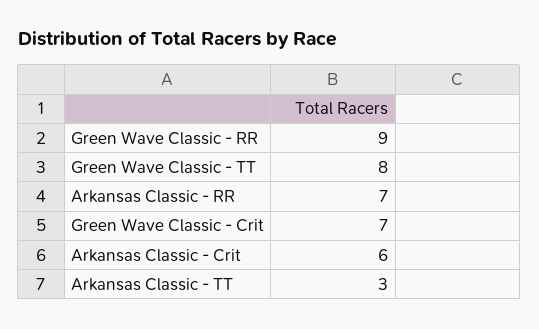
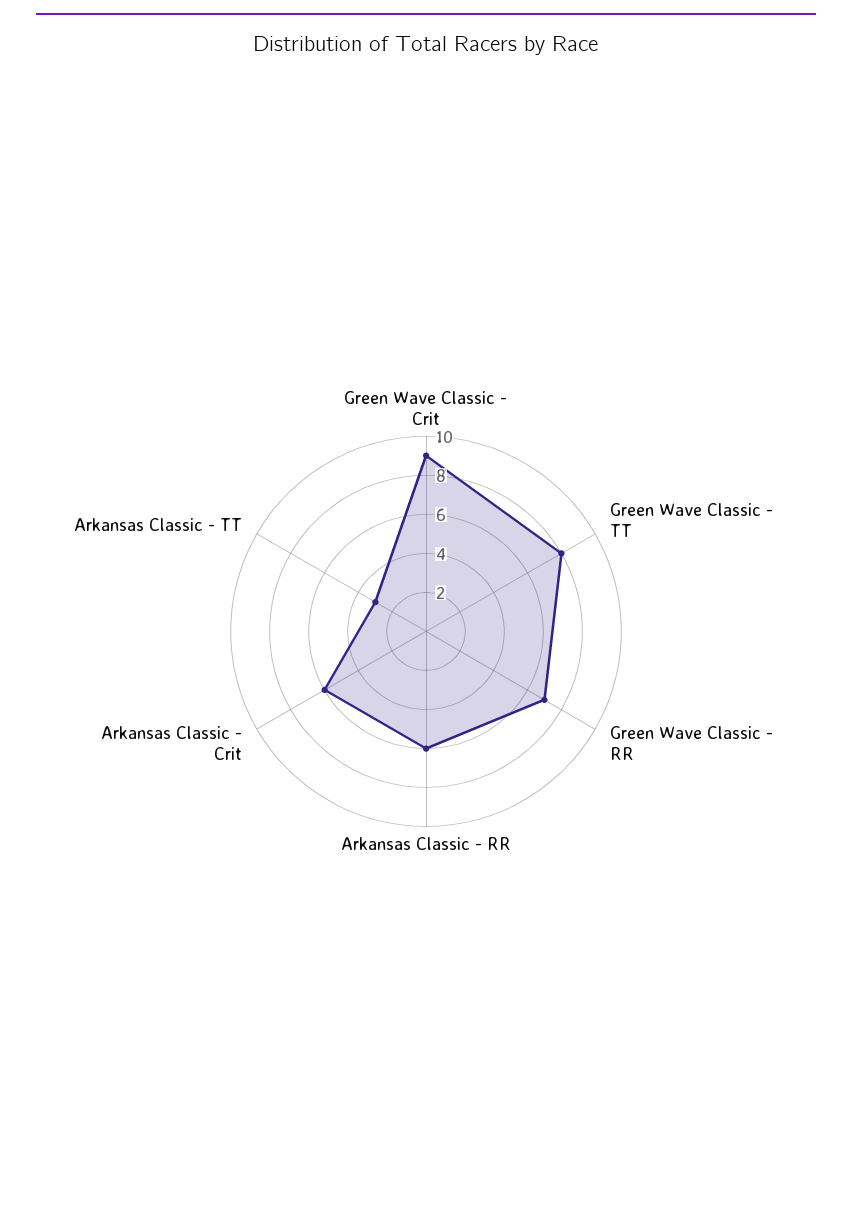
  {
-   "Green Wave Classic - RR": 9,
+   "Green Wave Classic - RR": 7,
    "Green Wave Classic - TT": 8,
-   "Arkansas Classic - RR": 7,
+   "Arkansas Classic - RR": 6,
-   "Green Wave Classic - Crit": 7,
+   "Green Wave Classic - Crit": 9,
    "Arkansas Classic - Crit": 6,
    "Arkansas Classic - TT": 3
  }

